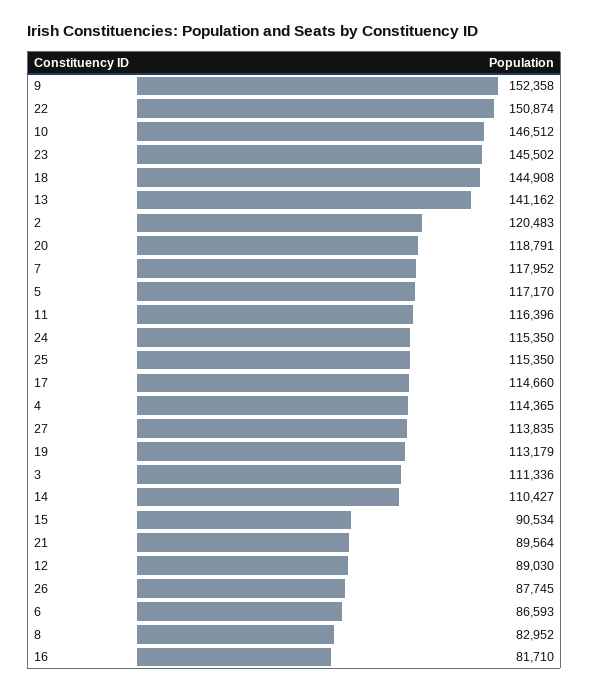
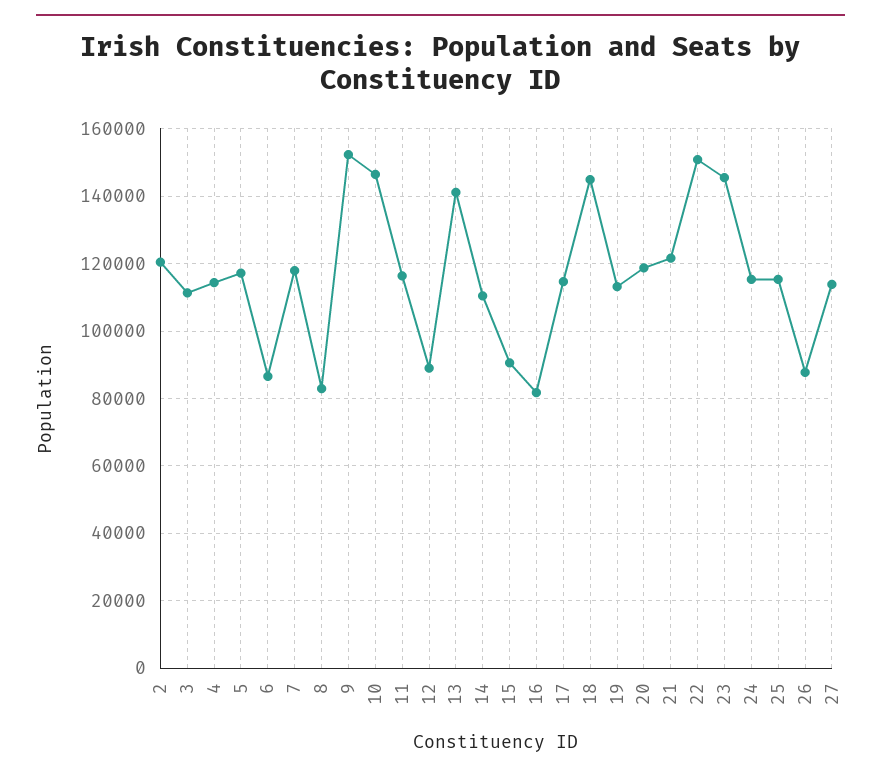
  {
    "9": 152358,
    "22": 150874,
    "10": 146512,
    "23": 145502,
    "18": 144908,
    "13": 141162,
    "2": 120483,
    "20": 118791,
    "7": 117952,
    "5": 117170,
    "11": 116396,
    "24": 115350,
    "25": 115350,
    "17": 114660,
    "4": 114365,
    "27": 113835,
    "19": 113179,
    "3": 111336,
    "14": 110427,
    "15": 90534,
-   "21": 89564,
+   "21": 122000,
    "12": 89030,
    "26": 87745,
    "6": 86593,
    "8": 82952,
    "16": 81710
  }

